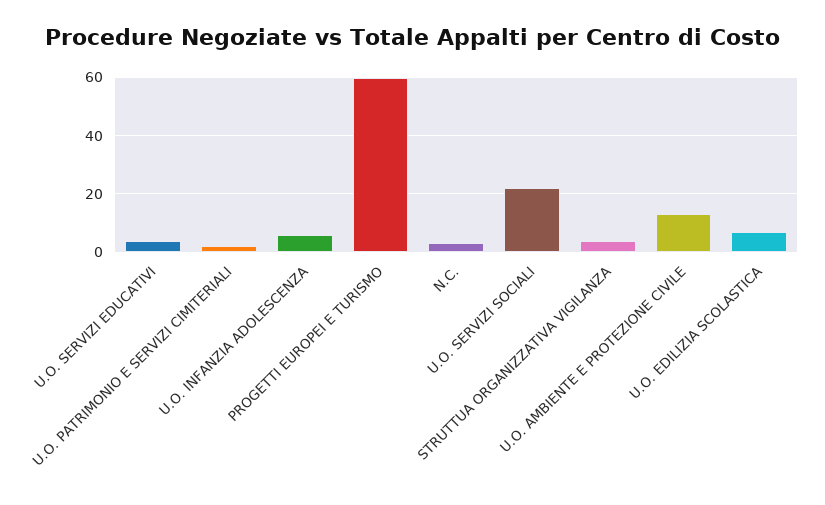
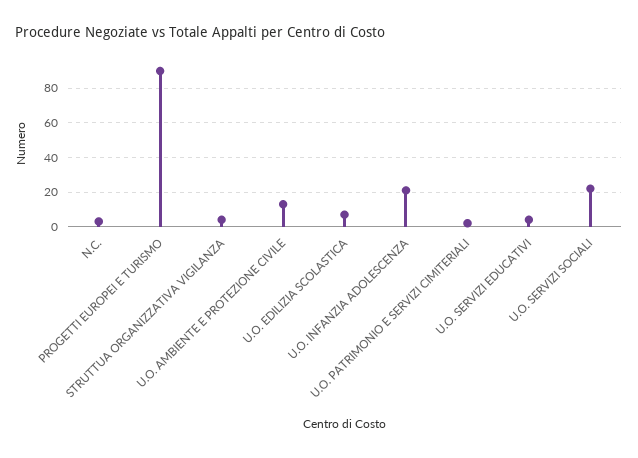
  {
    "U.O. SERVIZI EDUCATIVI": 5,
    "U.O. PATRIMONIO E SERVIZI CIMITERIALI": 0,
-   "U.O. INFANZIA ADOLESCENZA": 5,
+   "U.O. INFANZIA ADOLESCENZA": 20,
-   "PROGETTI EUROPEI E TURISMO": 60,
+   "PROGETTI EUROPEI E TURISMO": 90,
    "N.C.": 5,
    "U.O. SERVIZI SOCIALI": 20,
    "STRUTTUA ORGANIZZATIVA VIGILANZA": 5,
    "U.O. AMBIENTE E PROTEZIONE CIVILE": 15,
    "U.O. EDILIZIA SCOLASTICA": 5
  }

